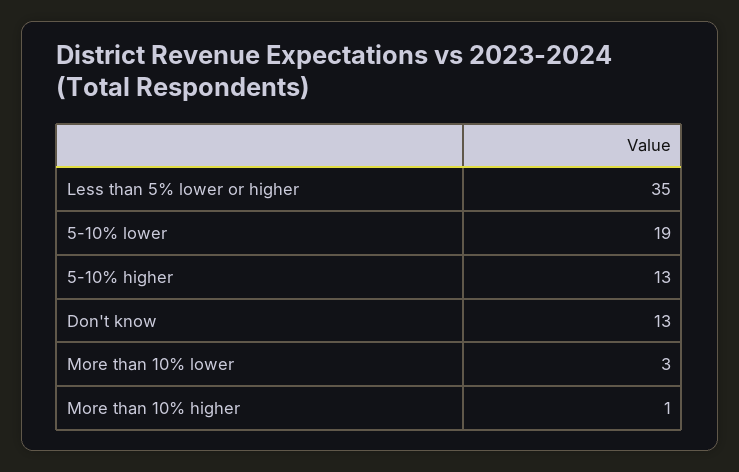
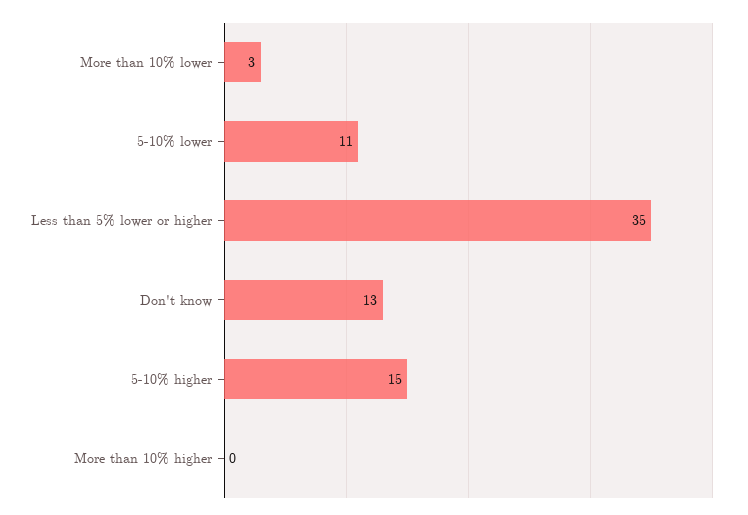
  {
    "Less than 5% lower or higher": 35,
-   "5-10% lower": 19,
+   "5-10% lower": 11,
-   "5-10% higher": 13,
+   "5-10% higher": 15,
    "Don't know": 13,
    "More than 10% lower": 3,
-   "More than 10% higher": 1
+   "More than 10% higher": 0
  }

